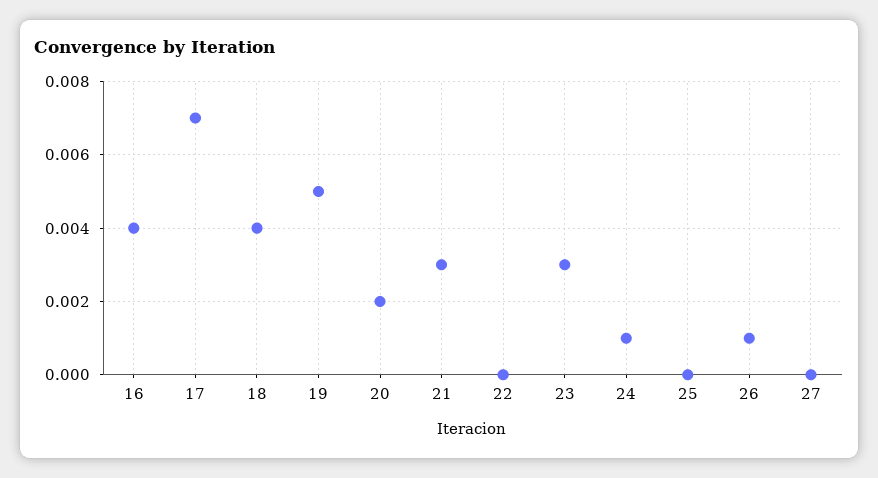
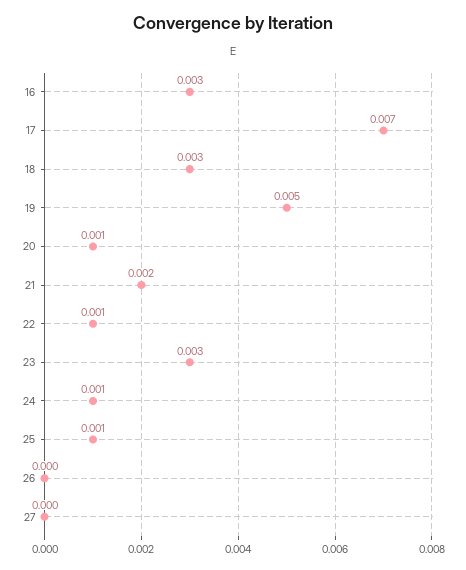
  {
-   "16": 0.004,
+   "16": 0.003,
    "17": 0.007,
-   "18": 0.004,
+   "18": 0.003,
    "19": 0.005,
-   "20": 0.002,
+   "20": 0.001,
-   "21": 0.003,
+   "21": 0.002,
-   "22": 0,
+   "22": 0.001,
    "23": 0.003,
    "24": 0.001,
-   "25": 0,
+   "25": 0.001,
-   "26": 0.001,
+   "26": 0,
    "27": 0
  }

